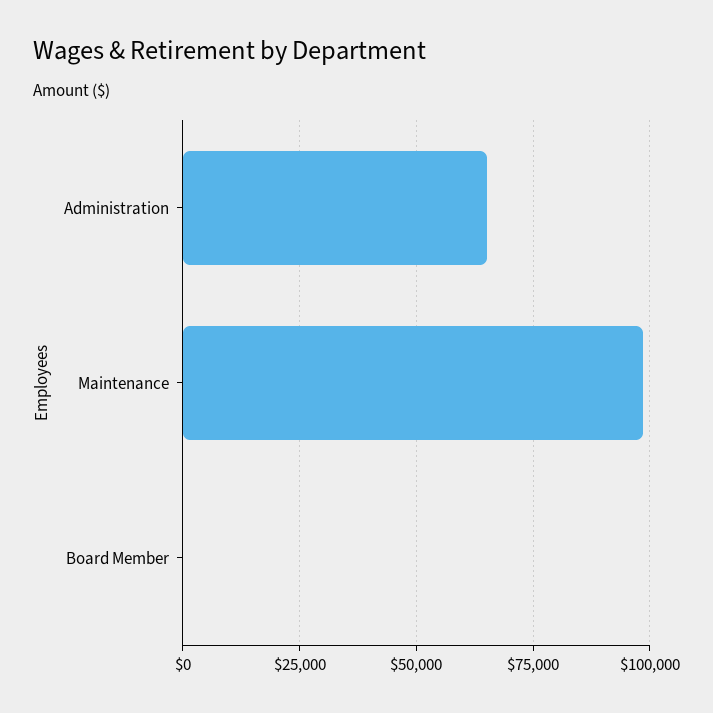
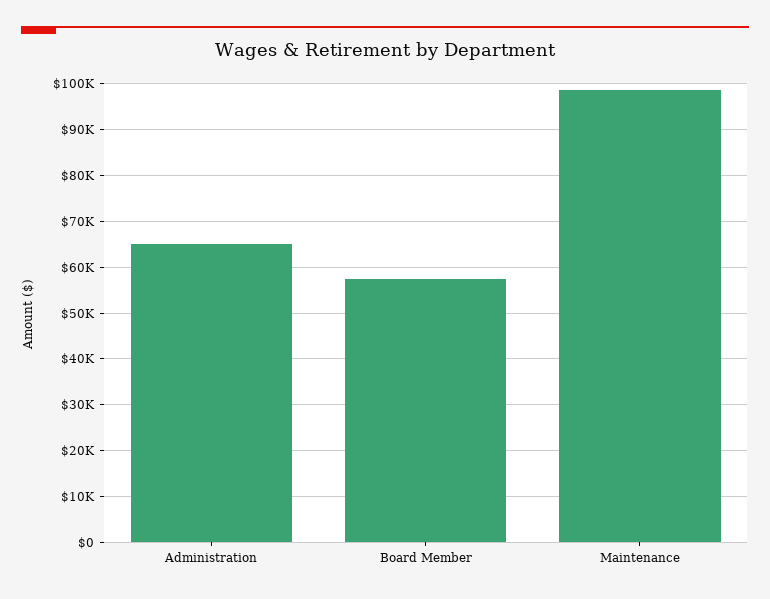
  {
    "Administration": 66000,
    "Maintenance": 98000,
-   "Board Member": 0
+   "Board Member": 58000
  }

